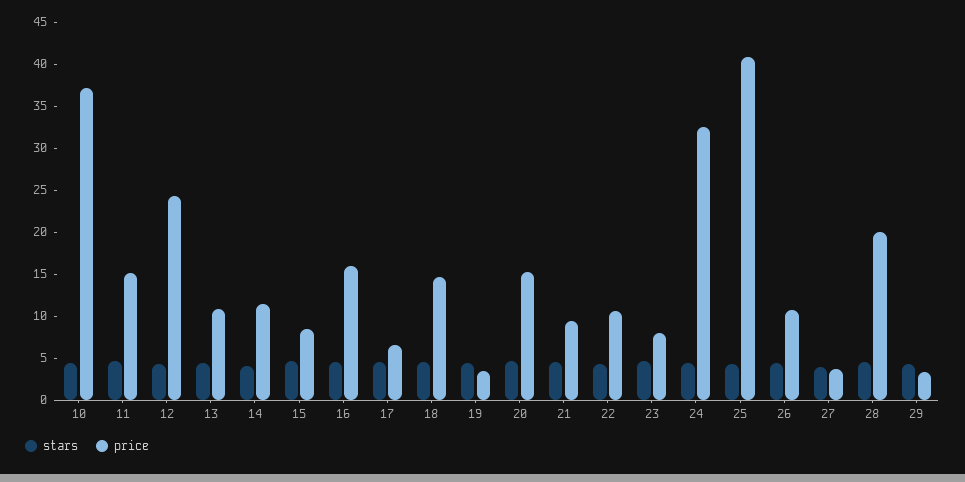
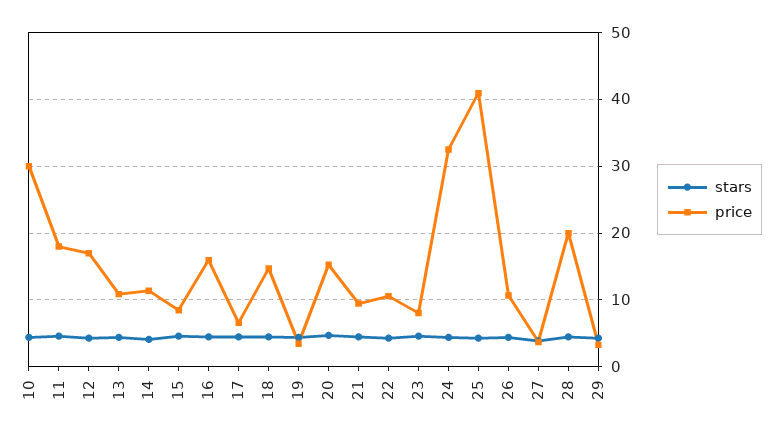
  {
    "stars": {
      "10": 4,
      "11": 5,
      "12": 4,
      "13": 4,
      "14": 4,
      "15": 5,
      "16": 5,
      "17": 5,
      "18": 5,
      "19": 4,
      "20": 5,
      "21": 5,
      "22": 4,
      "23": 5,
      "24": 4,
      "25": 4,
      "26": 4,
      "27": 4,
      "28": 5,
      "29": 4
    },
    "price": {
-     "10": 37,
+     "10": 30,
-     "11": 15,
+     "11": 18,
-     "12": 24,
+     "12": 17,
      "13": 11,
      "14": 11,
      "15": 8,
      "16": 16,
      "17": 7,
      "18": 15,
      "19": 3,
      "20": 15,
      "21": 9,
      "22": 11,
      "23": 8,
      "24": 33,
      "25": 41,
      "26": 11,
      "27": 4,
      "28": 20,
      "29": 3
    }
  }

